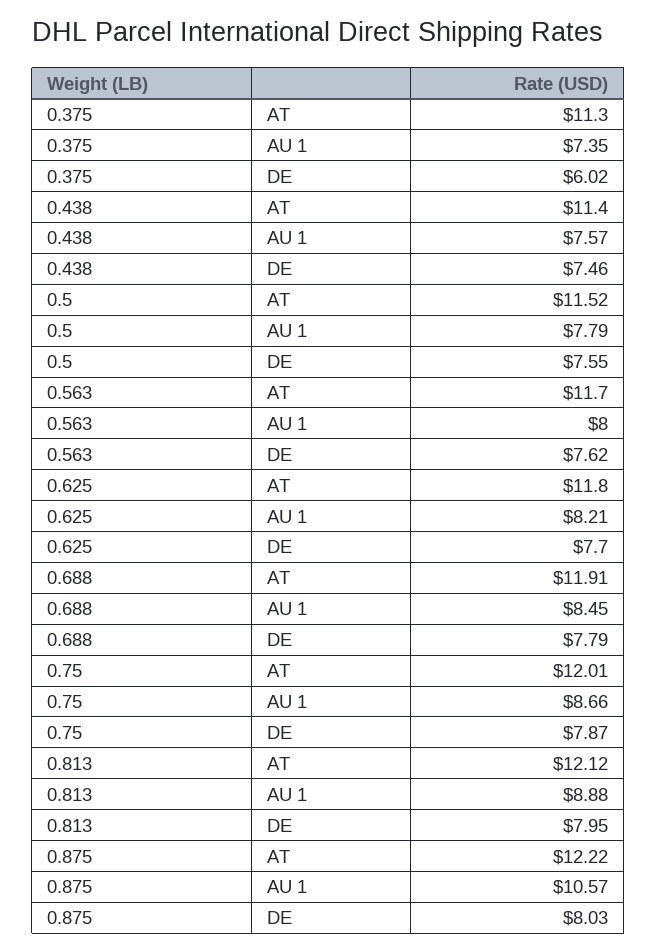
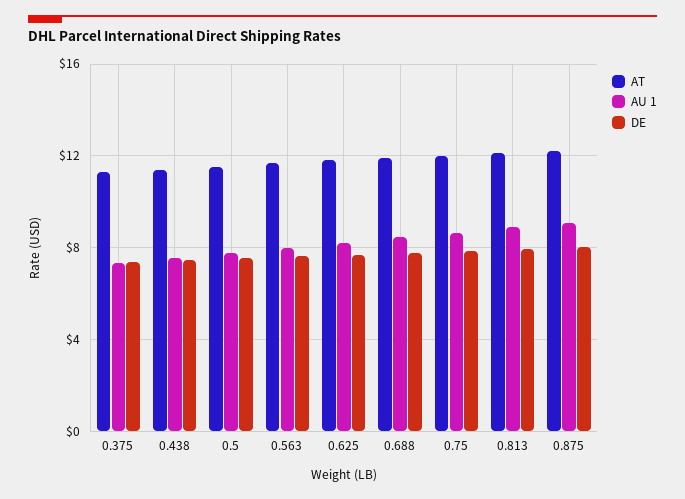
  {
    "AT": {
      "0.375": 11.3,
      "0.438": 11.4,
      "0.5": 11.52,
      "0.563": 11.7,
      "0.625": 11.8,
      "0.688": 11.91,
      "0.75": 12.01,
      "0.813": 12.12,
      "0.875": 12.22
    },
    "AU 1": {
      "0.375": 7.35,
      "0.438": 7.57,
      "0.5": 7.79,
      "0.563": 8,
      "0.625": 8.21,
      "0.688": 8.45,
      "0.75": 8.66,
      "0.813": 8.88,
-     "0.875": 10.57
+     "0.875": 9
    },
    "DE": {
-     "0.375": 6.02,
+     "0.375": 7.5,
      "0.438": 7.46,
      "0.5": 7.55,
      "0.563": 7.62,
      "0.625": 7.7,
      "0.688": 7.79,
      "0.75": 7.87,
      "0.813": 7.95,
      "0.875": 8.03
    }
  }

